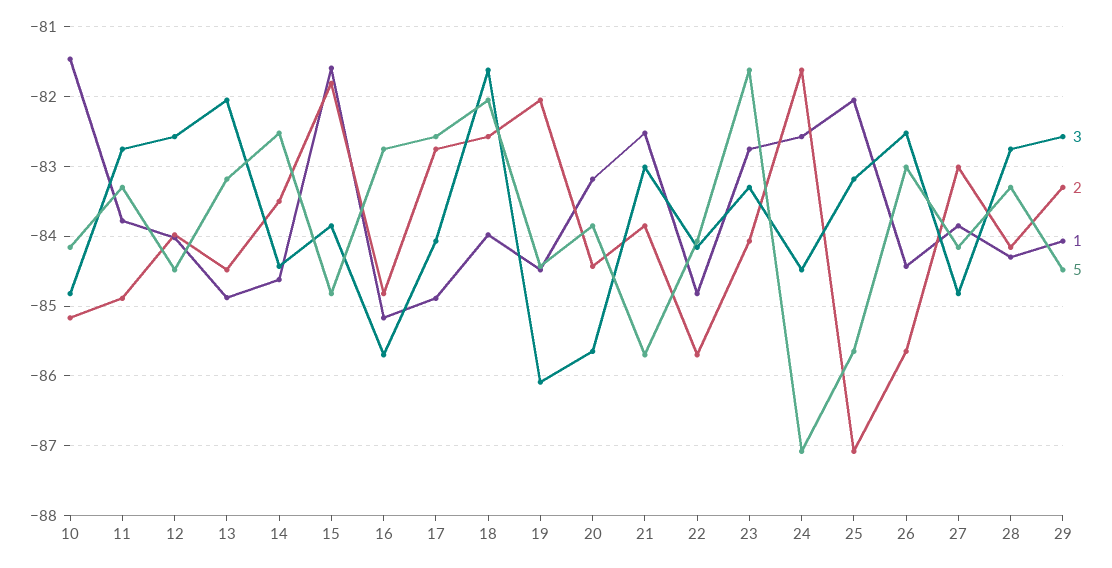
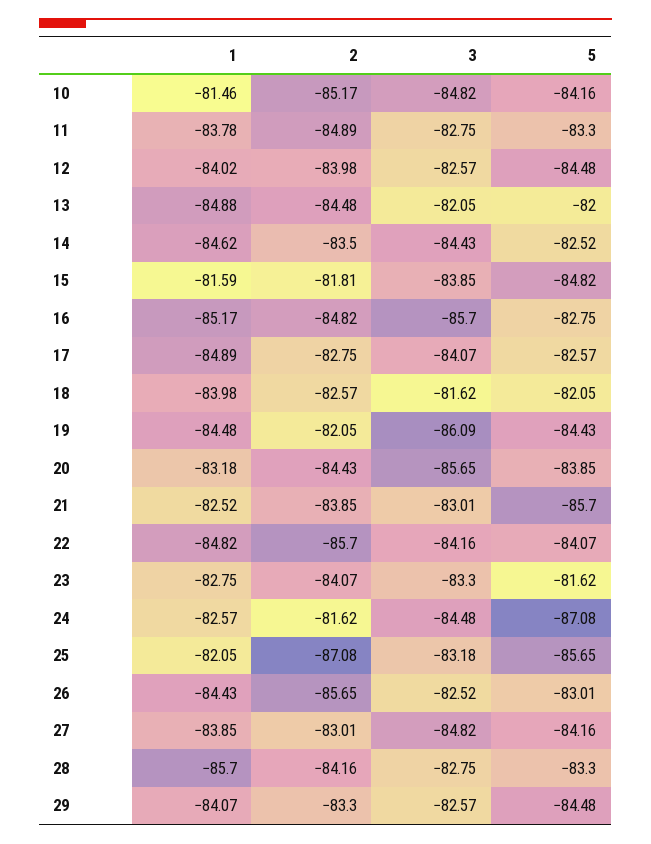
  {
    "3": {
      "10": -84.82,
      "11": -82.75,
      "12": -82.57,
      "13": -82.05,
      "14": -84.43,
      "15": -83.85,
      "16": -85.7,
      "17": -84.07,
      "18": -81.62,
      "19": -86.09,
      "20": -85.65,
      "21": -83.01,
      "22": -84.16,
      "23": -83.3,
      "24": -84.48,
      "25": -83.18,
      "26": -82.52,
      "27": -84.82,
      "28": -82.75,
      "29": -82.57
    },
    "2": {
      "10": -85.17,
      "11": -84.89,
      "12": -83.98,
      "13": -84.48,
      "14": -83.5,
      "15": -81.81,
      "16": -84.82,
      "17": -82.75,
      "18": -82.57,
      "19": -82.05,
      "20": -84.43,
      "21": -83.85,
      "22": -85.7,
      "23": -84.07,
      "24": -81.62,
      "25": -87.08,
      "26": -85.65,
      "27": -83.01,
      "28": -84.16,
      "29": -83.3
    },
    "1": {
      "10": -81.46,
      "11": -83.78,
      "12": -84.02,
      "13": -84.88,
      "14": -84.62,
      "15": -81.59,
      "16": -85.17,
      "17": -84.89,
      "18": -83.98,
      "19": -84.48,
      "20": -83.18,
      "21": -82.52,
      "22": -84.82,
      "23": -82.75,
      "24": -82.57,
      "25": -82.05,
      "26": -84.43,
      "27": -83.85,
-     "28": -84.3,
+     "28": -85.7,
      "29": -84.07
    },
    "5": {
      "10": -84.16,
      "11": -83.3,
      "12": -84.48,
-     "13": -83.2,
+     "13": -82,
      "14": -82.52,
      "15": -84.82,
      "16": -82.75,
      "17": -82.57,
      "18": -82.05,
      "19": -84.43,
      "20": -83.85,
      "21": -85.7,
      "22": -84.07,
      "23": -81.62,
      "24": -87.08,
      "25": -85.65,
      "26": -83.01,
      "27": -84.16,
      "28": -83.3,
      "29": -84.48
    }
  }

